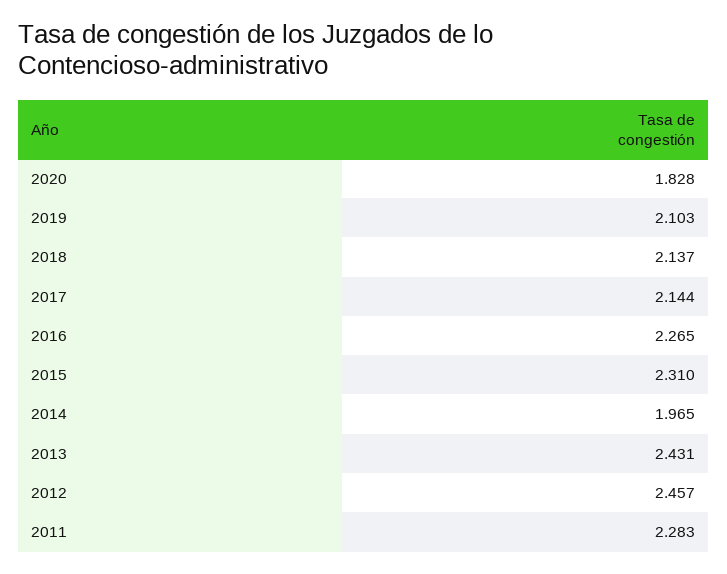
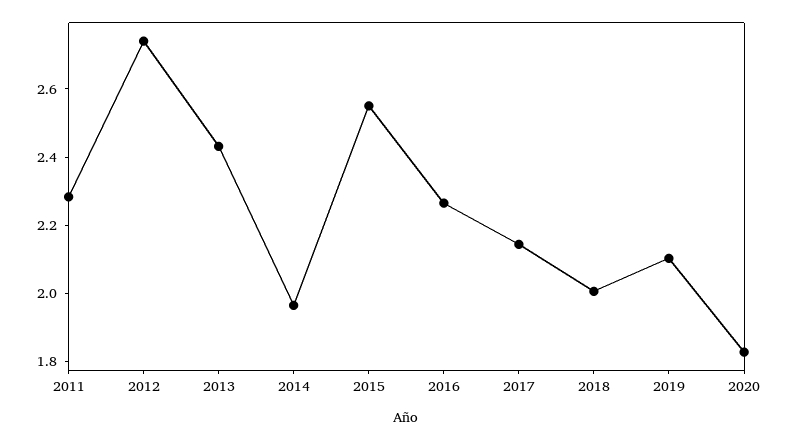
  {
    "2020": 1.828,
    "2019": 2.103,
-   "2018": 2.137,
+   "2018": 2,
    "2017": 2.144,
    "2016": 2.265,
-   "2015": 2.31,
+   "2015": 2.55,
    "2014": 1.965,
    "2013": 2.431,
-   "2012": 2.457,
+   "2012": 2.75,
    "2011": 2.283
  }

